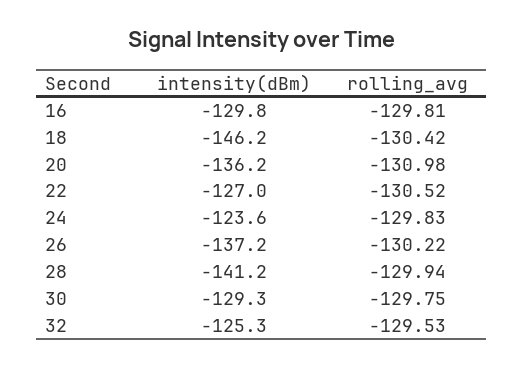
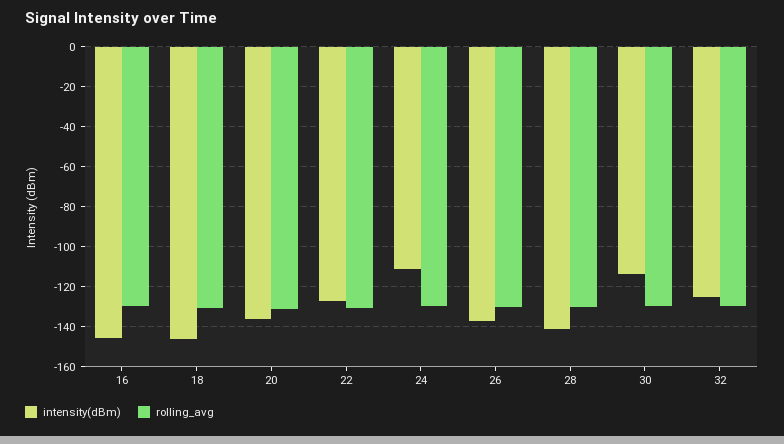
  {
    "intensity(dBm)": {
-     "16": -129.8,
+     "16": -145,
      "18": -146.2,
      "20": -136.2,
      "22": -127,
-     "24": -123.6,
+     "24": -110,
      "26": -137.2,
      "28": -141.2,
-     "30": -129.3,
+     "30": -115,
      "32": -125.3
    },
    "rolling_avg": {
      "16": -129.81,
      "18": -130.42,
      "20": -130.98,
      "22": -130.52,
      "24": -129.83,
      "26": -130.22,
      "28": -129.94,
      "30": -129.75,
      "32": -129.53
    }
  }

